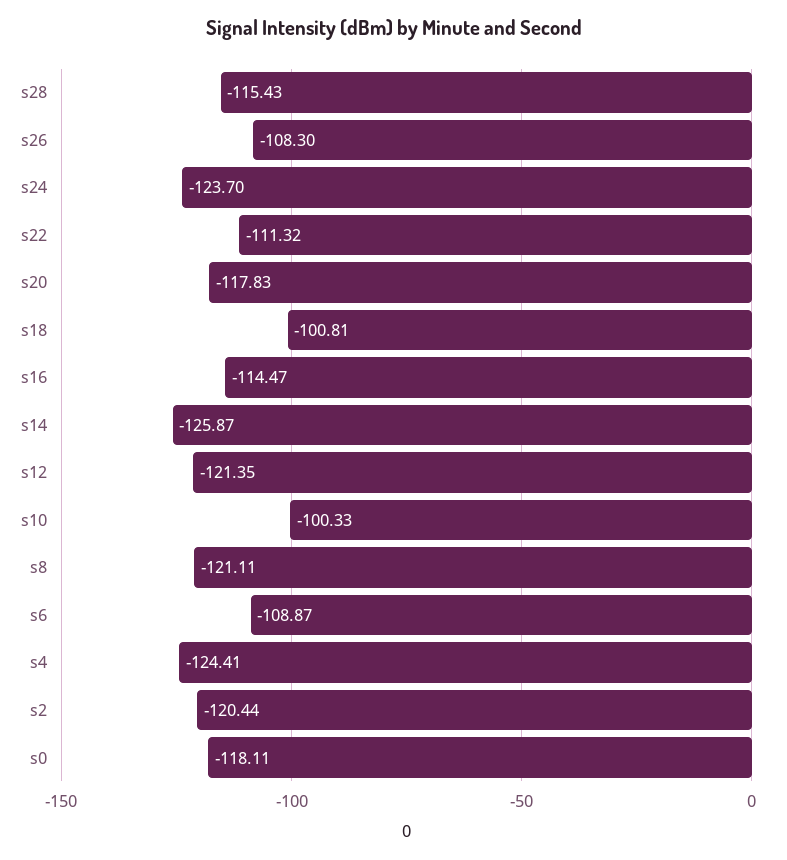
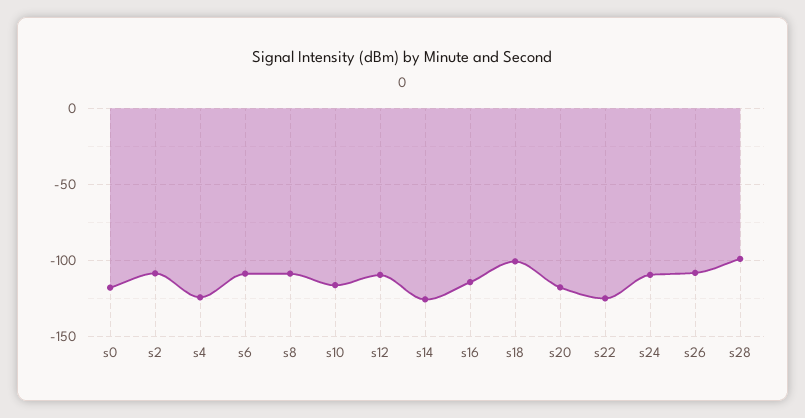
  {
-   "s28": -115.43,
+   "s28": -100,
    "s26": -108.3,
-   "s24": -123.7,
+   "s24": -110,
-   "s22": -111.32,
+   "s22": -125,
    "s20": -117.83,
    "s18": -100.81,
    "s16": -114.47,
    "s14": -125.87,
-   "s12": -121.35,
+   "s12": -110,
-   "s10": -100.33,
+   "s10": -115,
-   "s8": -121.11,
+   "s8": -110,
    "s6": -108.87,
    "s4": -124.41,
-   "s2": -120.44,
+   "s2": -110,
    "s0": -118.11
  }

